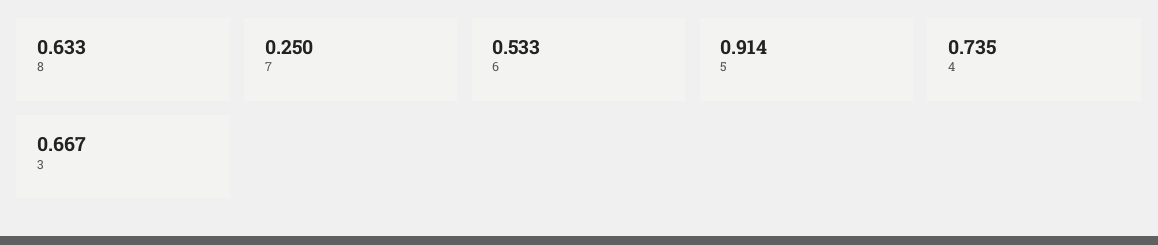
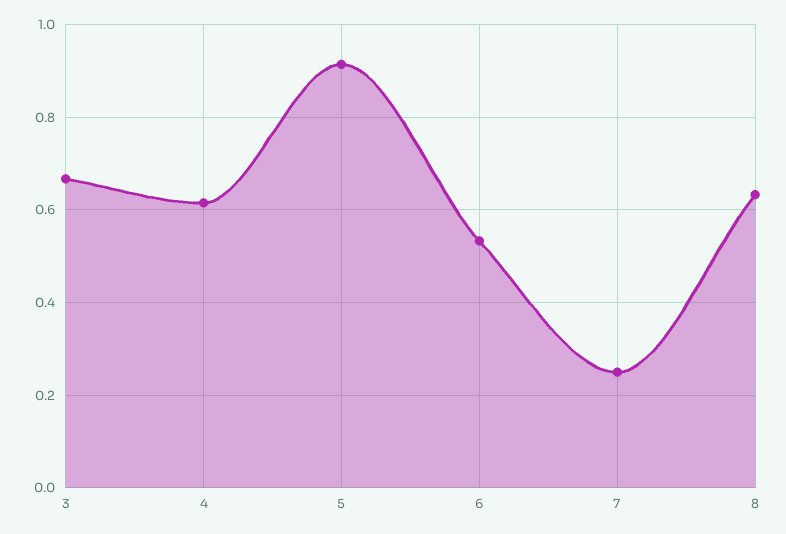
  {
    "8": 0.633,
    "7": 0.25,
    "6": 0.533,
    "5": 0.914,
-   "4": 0.735,
+   "4": 0.62,
    "3": 0.667
  }

